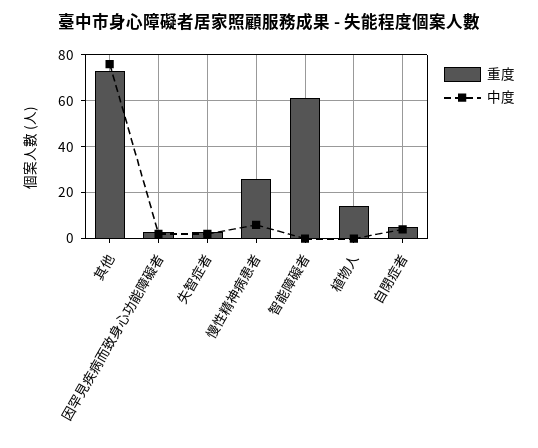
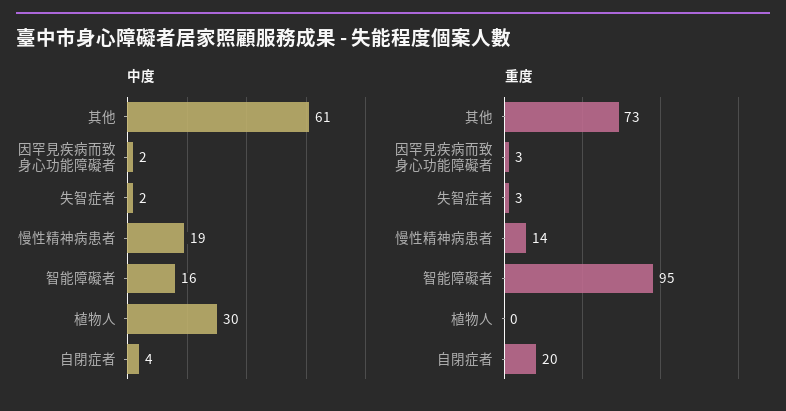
  {
    "重度": {
      "其他": 73,
      "因罕見疾病而致身心功能障礙者": 3,
      "失智症者": 3,
-     "慢性精神病患者": 25,
+     "慢性精神病患者": 14,
-     "智能障礙者": 60,
+     "智能障礙者": 95,
-     "植物人": 15,
+     "植物人": 0,
-     "自閉症者": 5
+     "自閉症者": 20
    },
    "中度": {
-     "其他": 75,
+     "其他": 61,
      "因罕見疾病而致身心功能障礙者": 2,
      "失智症者": 2,
-     "慢性精神病患者": 5,
+     "慢性精神病患者": 19,
-     "智能障礙者": 0,
+     "智能障礙者": 16,
-     "植物人": 0,
+     "植物人": 30,
      "自閉症者": 4
    }
  }

